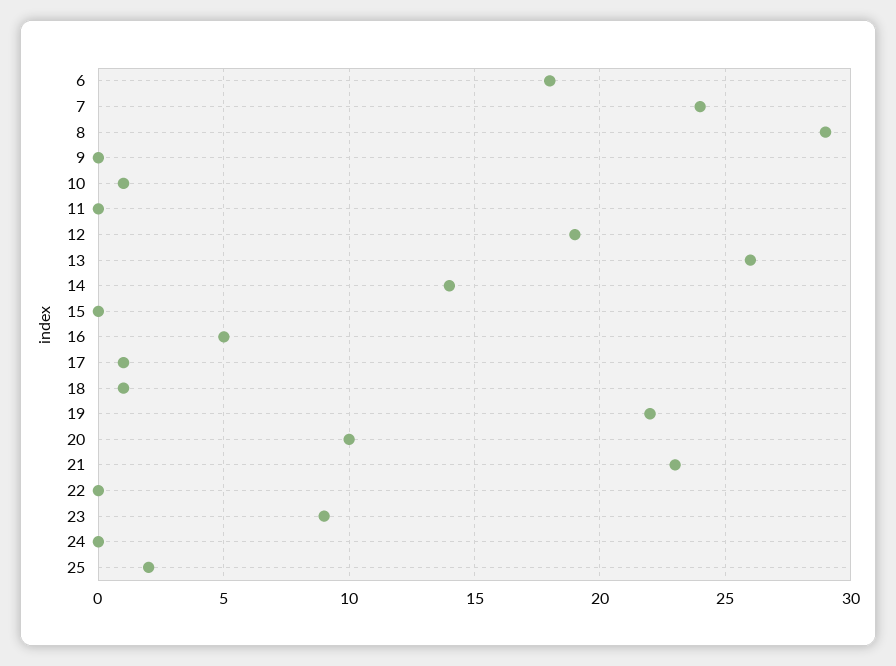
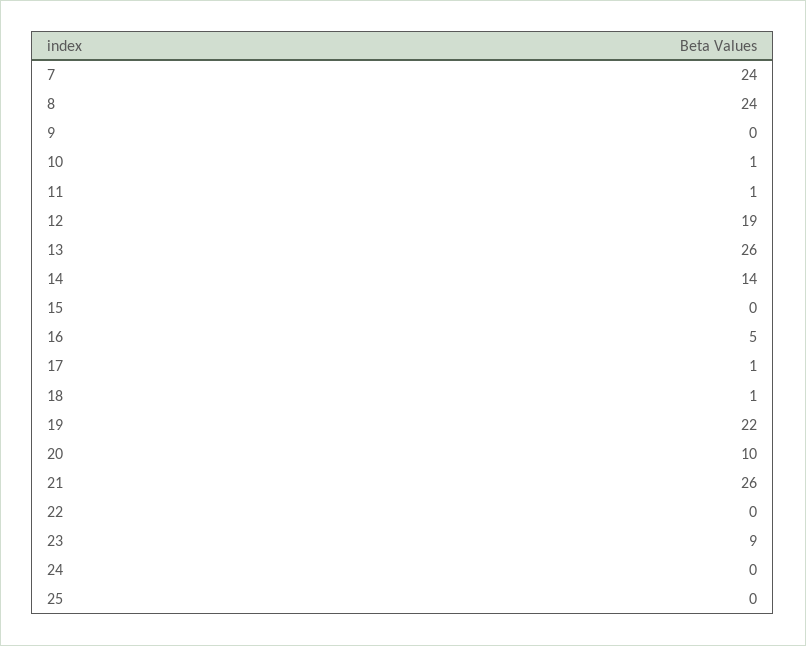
  {
-   "6": 18,
    "7": 24,
-   "8": 29,
+   "8": 24,
    "9": 0,
    "10": 1,
-   "11": 0,
+   "11": 1,
    "12": 19,
    "13": 26,
    "14": 14,
    "15": 0,
    "16": 5,
    "17": 1,
    "18": 1,
    "19": 22,
    "20": 10,
-   "21": 23,
+   "21": 26,
    "22": 0,
    "23": 9,
    "24": 0,
-   "25": 2
+   "25": 0
  }

